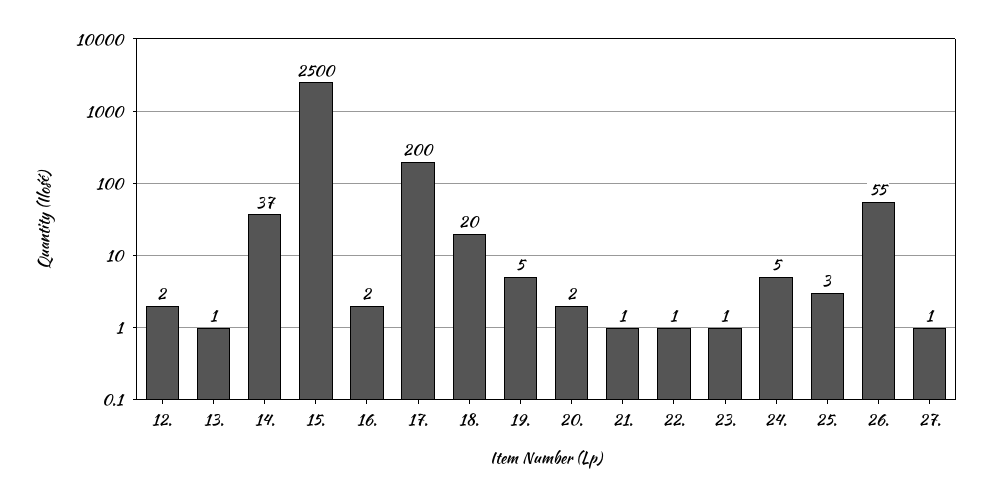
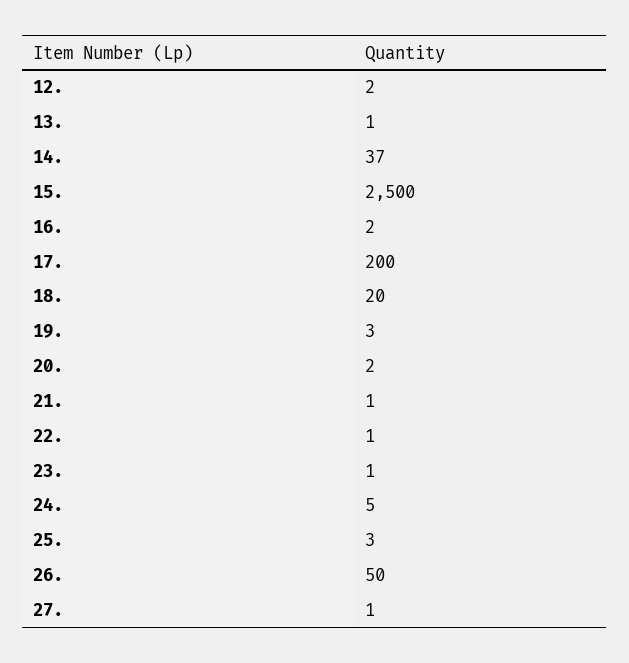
  {
    "12.": 2,
    "13.": 1,
    "14.": 37,
    "15.": 2500,
    "16.": 2,
    "17.": 200,
    "18.": 20,
-   "19.": 5,
+   "19.": 3,
    "20.": 2,
    "21.": 1,
    "22.": 1,
    "23.": 1,
    "24.": 5,
    "25.": 3,
-   "26.": 55,
+   "26.": 50,
    "27.": 1
  }

